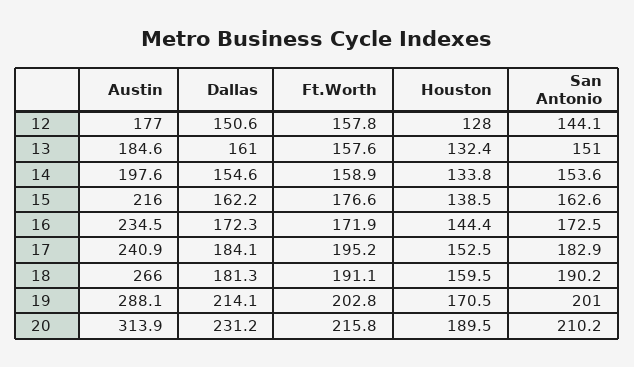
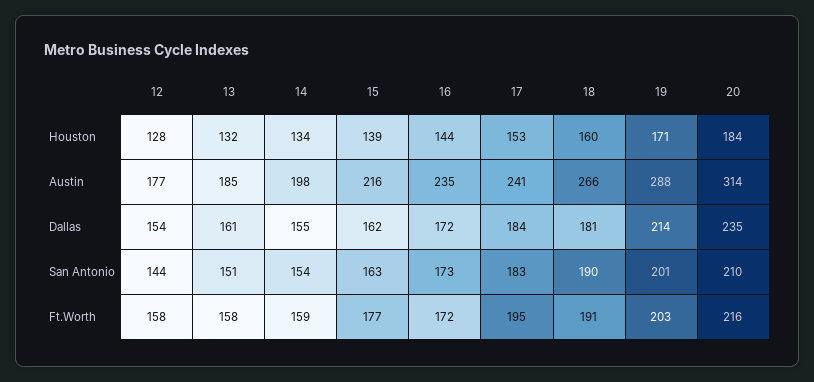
  {
    "Austin": {
      "12": 177,
      "13": 184.6,
      "14": 197.6,
      "15": 216,
      "16": 234.5,
      "17": 240.9,
      "18": 266,
      "19": 288.1,
      "20": 313.9
    },
    "Dallas": {
-     "12": 150.6,
+     "12": 154,
      "13": 161,
      "14": 154.6,
      "15": 162.2,
      "16": 172.3,
      "17": 184.1,
      "18": 181.3,
      "19": 214.1,
-     "20": 231.2
+     "20": 235
    },
    "Ft.Worth": {
      "12": 157.8,
      "13": 157.6,
      "14": 158.9,
      "15": 176.6,
      "16": 171.9,
      "17": 195.2,
      "18": 191.1,
      "19": 202.8,
      "20": 215.8
    },
    "Houston": {
      "12": 128,
      "13": 132.4,
      "14": 133.8,
      "15": 138.5,
      "16": 144.4,
      "17": 152.5,
      "18": 159.5,
      "19": 170.5,
-     "20": 189.5
+     "20": 184
    },
    "San Antonio": {
      "12": 144.1,
      "13": 151,
      "14": 153.6,
      "15": 162.6,
      "16": 172.5,
      "17": 182.9,
      "18": 190.2,
      "19": 201,
      "20": 210.2
    }
  }

